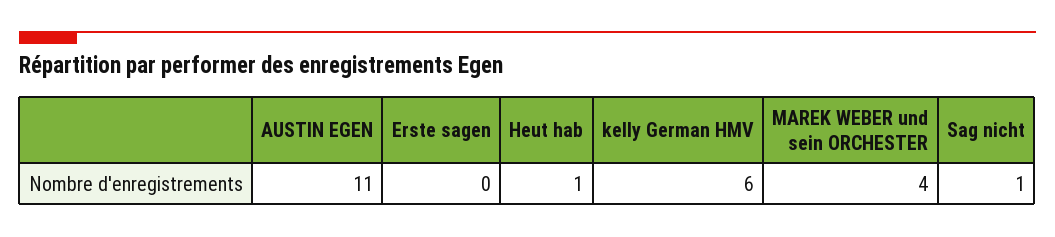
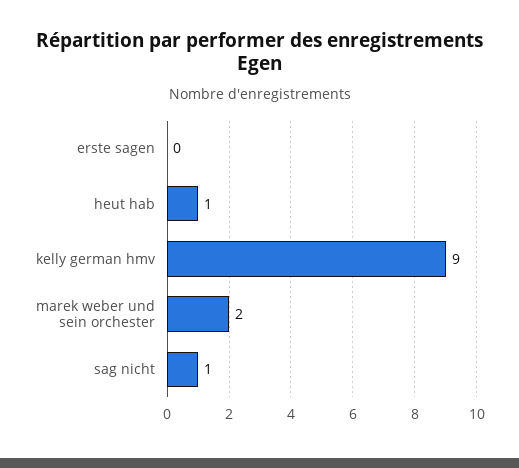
  {
-   "AUSTIN EGEN": 11,
    "Erste sagen": 0,
    "Heut hab": 1,
-   "kelly German HMV": 6,
+   "kelly German HMV": 9,
-   "MAREK WEBER und sein ORCHESTER": 4,
+   "MAREK WEBER und sein ORCHESTER": 2,
    "Sag nicht": 1
  }

